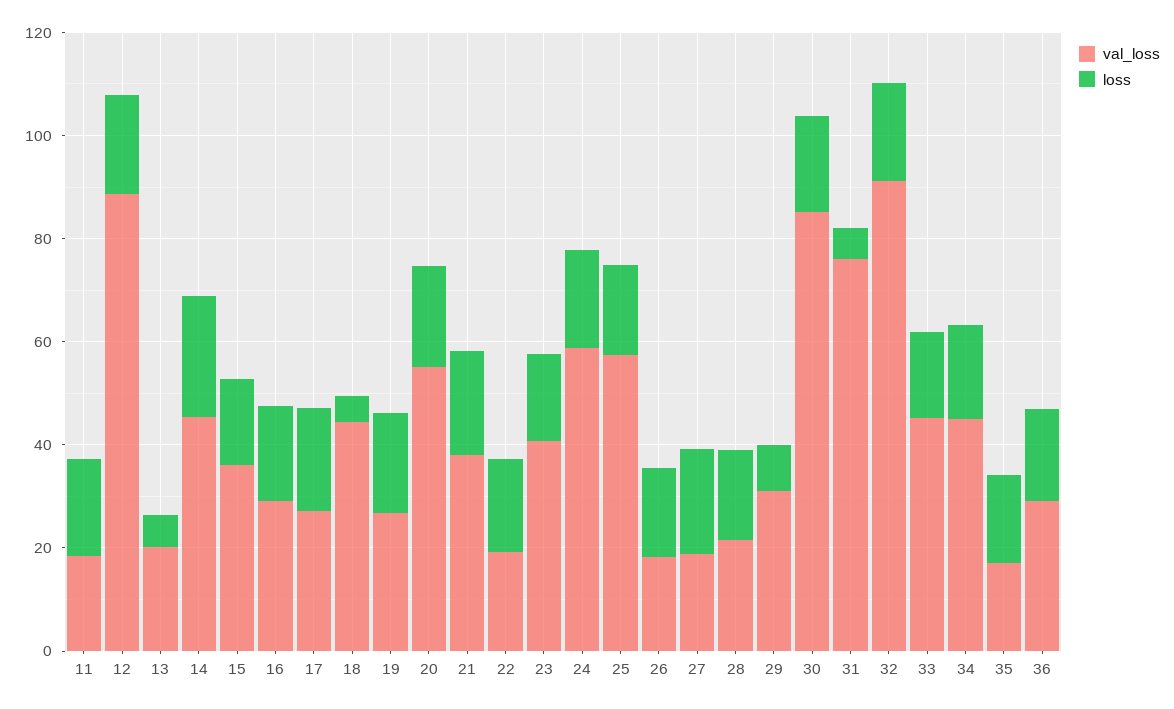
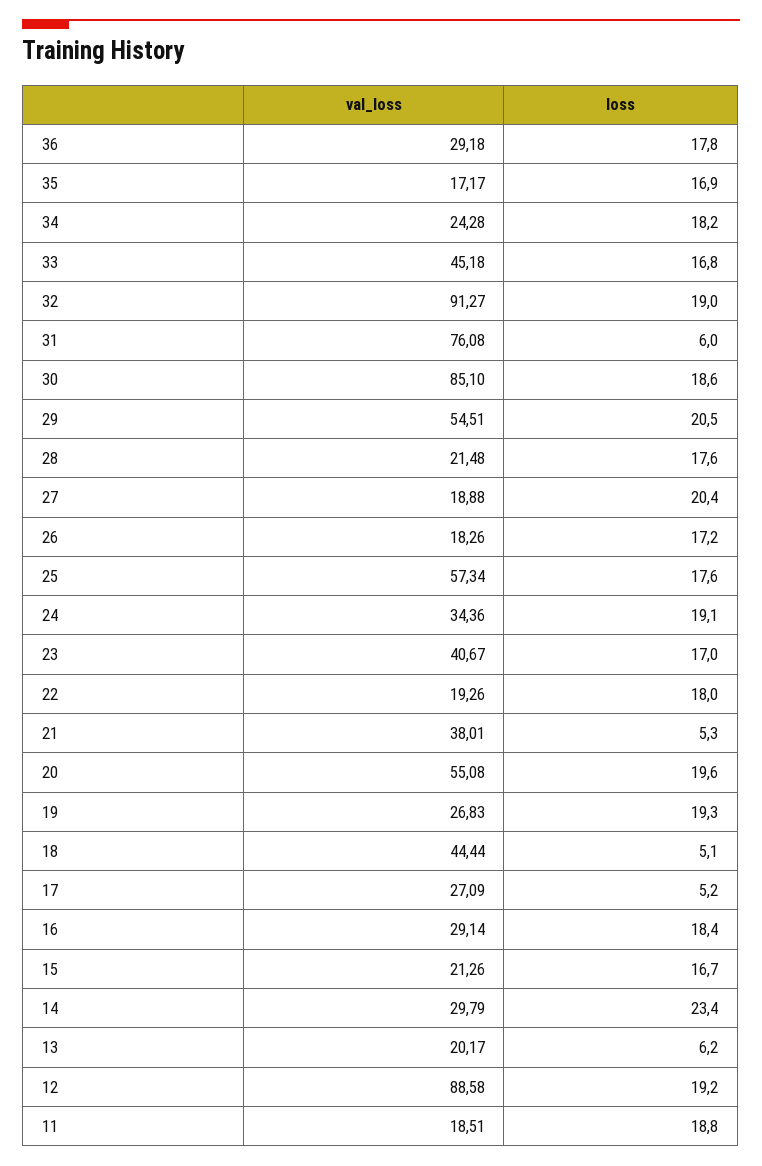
  {
    "val_loss": {
      "11": 18.51,
      "12": 88.58,
      "13": 20.17,
-     "14": 45,
+     "14": 29.79,
-     "15": 35,
+     "15": 21.26,
      "16": 29.14,
      "17": 27.09,
      "18": 44.44,
      "19": 26.83,
      "20": 55.08,
      "21": 38.01,
      "22": 19.26,
      "23": 40.67,
-     "24": 60,
+     "24": 34.36,
      "25": 57.34,
      "26": 18.26,
      "27": 18.88,
      "28": 21.48,
-     "29": 30,
+     "29": 54.51,
      "30": 85.1,
      "31": 76.08,
      "32": 91.27,
      "33": 45.18,
-     "34": 45,
+     "34": 24.28,
      "35": 17.17,
      "36": 29.18
    },
    "loss": {
      "11": 18.8,
      "12": 19.2,
      "13": 6.2,
      "14": 23.4,
      "15": 16.7,
      "16": 18.4,
-     "17": 20,
+     "17": 5.2,
      "18": 5.1,
      "19": 19.3,
      "20": 19.6,
-     "21": 20,
+     "21": 5.3,
      "22": 18,
      "23": 17,
      "24": 19.1,
      "25": 17.6,
      "26": 17.2,
      "27": 20.4,
      "28": 17.6,
-     "29": 10,
+     "29": 20.5,
      "30": 18.6,
      "31": 6,
      "32": 19,
      "33": 16.8,
      "34": 18.2,
      "35": 16.9,
      "36": 17.8
    }
  }

